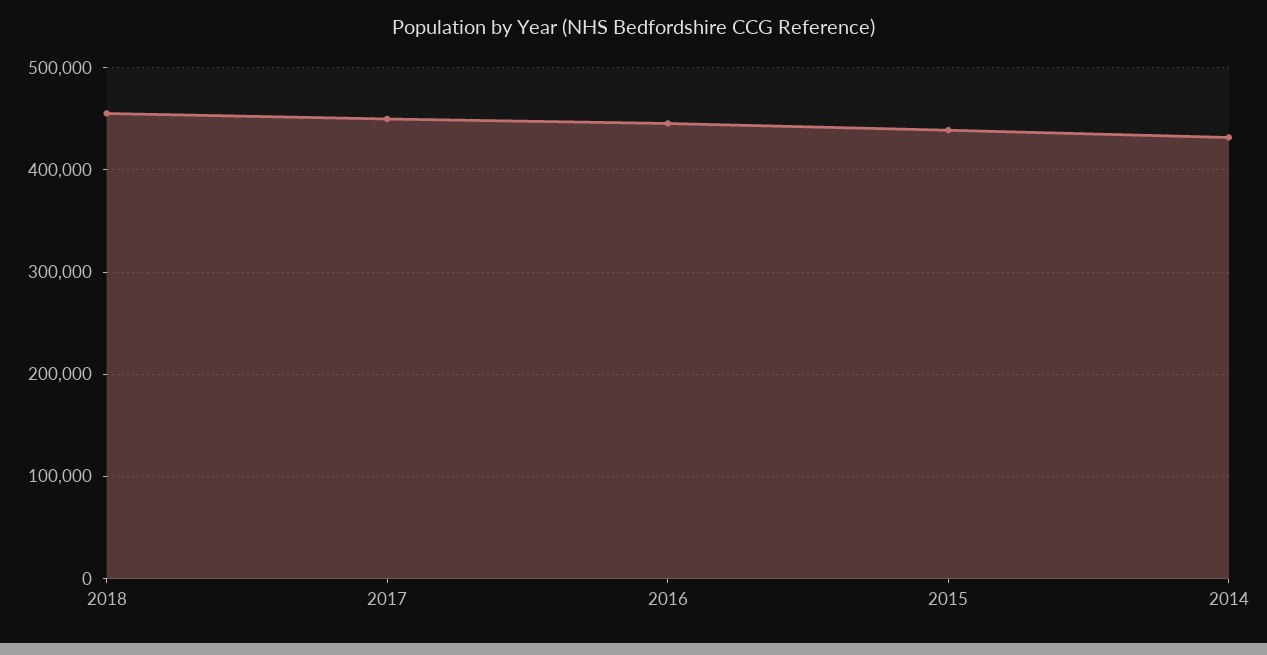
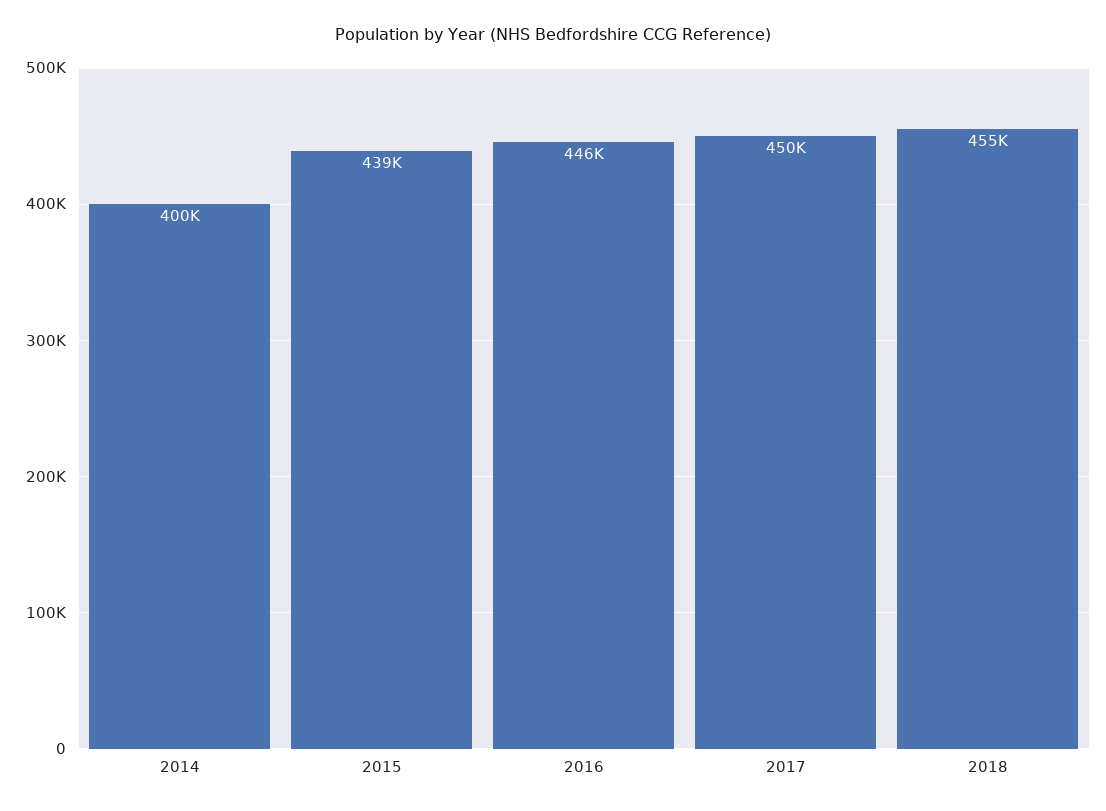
  {
    "2018": 455000,
    "2017": 450000,
    "2016": 446000,
    "2015": 439000,
-   "2014": 430000
+   "2014": 400000
  }

